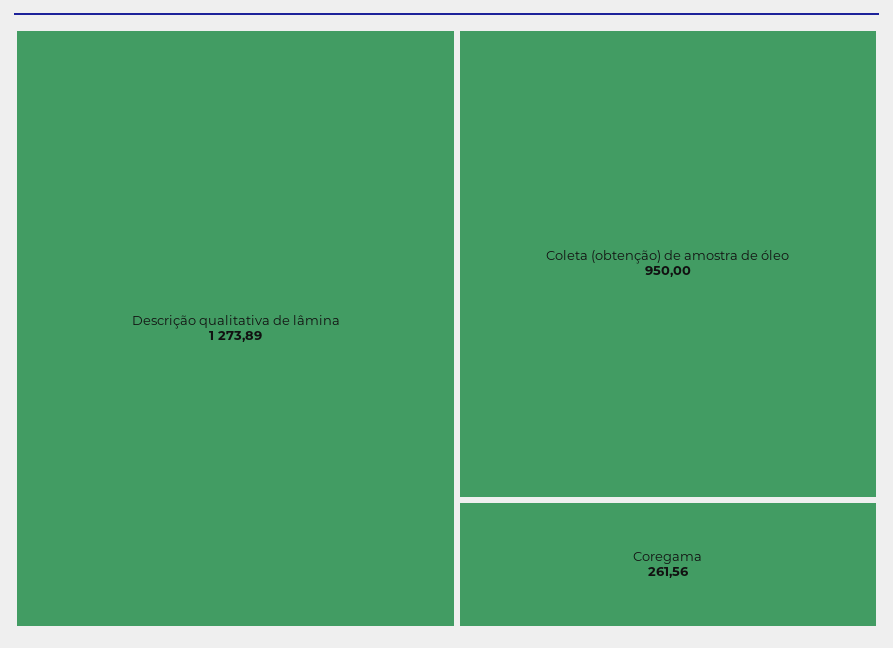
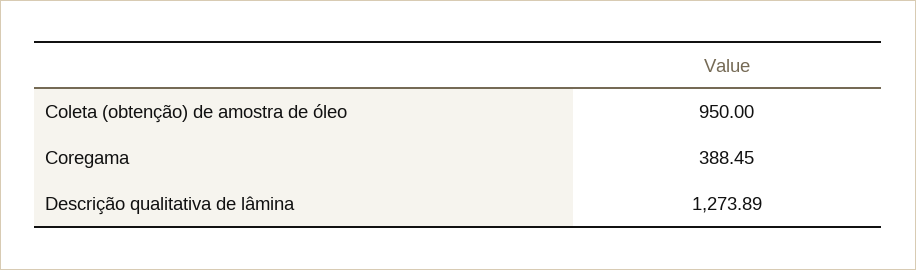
  {
    "Descrição qualitativa de lâmina": 1273.89,
    "Coleta (obtenção) de amostra de óleo": 950,
-   "Coregama": 261.56
+   "Coregama": 388.45
  }

